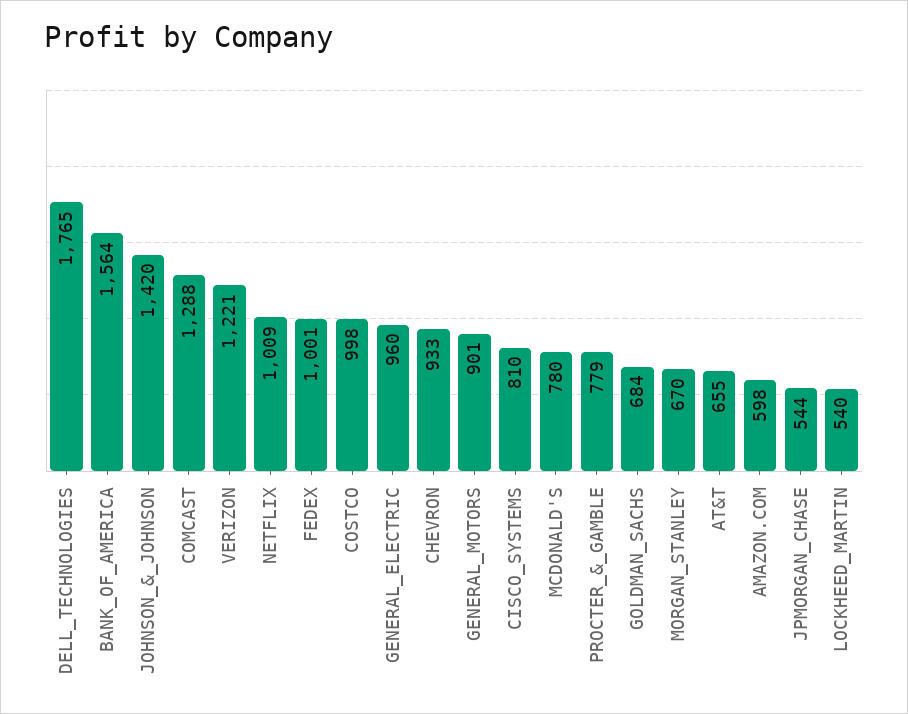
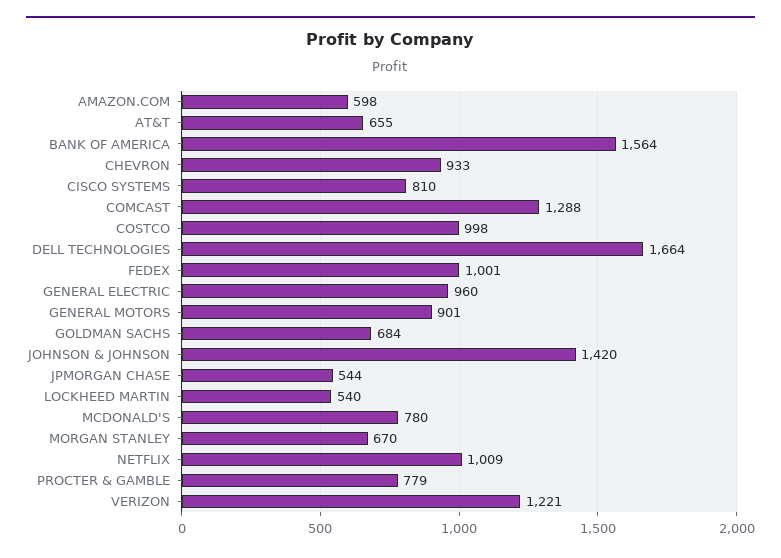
  {
-   "DELL_TECHNOLOGIES": 1765,
+   "DELL_TECHNOLOGIES": 1664,
    "BANK_OF_AMERICA": 1564,
    "JOHNSON_&_JOHNSON": 1420,
    "COMCAST": 1288,
    "VERIZON": 1221,
    "NETFLIX": 1009,
    "FEDEX": 1001,
    "COSTCO": 998,
    "GENERAL_ELECTRIC": 960,
    "CHEVRON": 933,
    "GENERAL_MOTORS": 901,
    "CISCO_SYSTEMS": 810,
    "MCDONALD'S": 780,
    "PROCTER_&_GAMBLE": 779,
    "GOLDMAN_SACHS": 684,
    "MORGAN_STANLEY": 670,
    "AT&T": 655,
    "AMAZON.COM": 598,
    "JPMORGAN_CHASE": 544,
    "LOCKHEED_MARTIN": 540
  }

